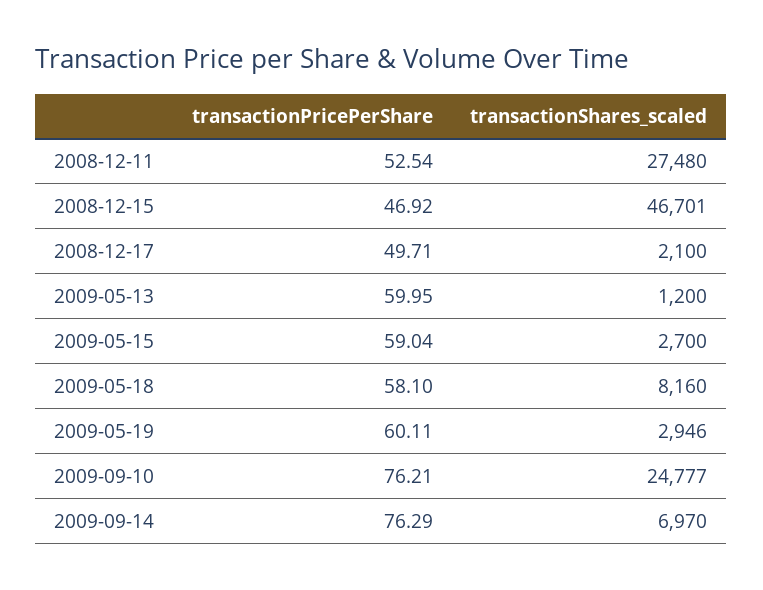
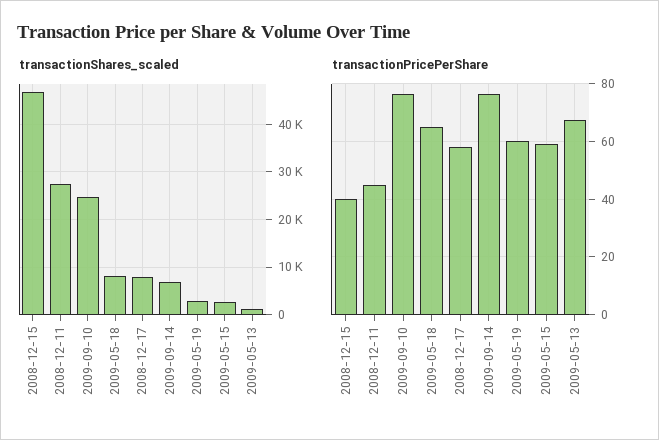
  {
    "transactionPricePerShare": {
-     "2008-12-11": 52.54,
+     "2008-12-11": 45,
-     "2008-12-15": 46.92,
+     "2008-12-15": 40,
-     "2008-12-17": 49.71,
+     "2008-12-17": 57.5,
-     "2009-05-13": 59.95,
+     "2009-05-13": 67.5,
      "2009-05-15": 59.04,
-     "2009-05-18": 58.1,
+     "2009-05-18": 65,
      "2009-05-19": 60.11,
      "2009-09-10": 76.21,
      "2009-09-14": 76.29
    },
    "transactionShares_scaled": {
      "2008-12-11": 27480,
      "2008-12-15": 46701,
-     "2008-12-17": 2100,
+     "2008-12-17": 8000,
      "2009-05-13": 1200,
      "2009-05-15": 2700,
      "2009-05-18": 8160,
      "2009-05-19": 2946,
      "2009-09-10": 24777,
      "2009-09-14": 6970
    }
  }

